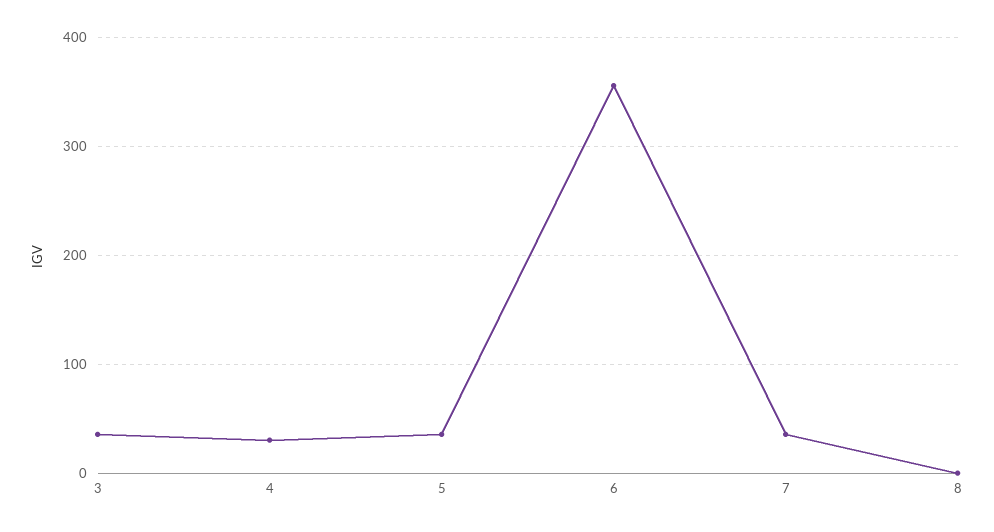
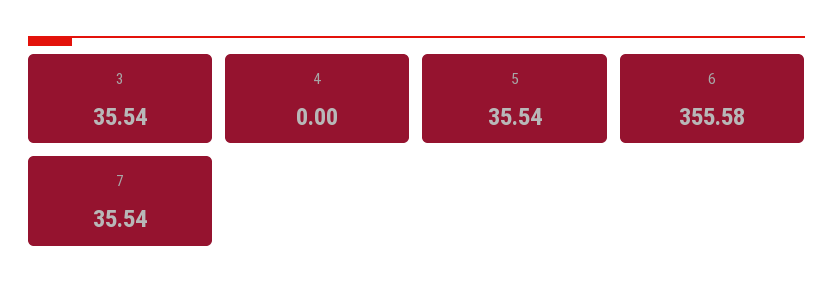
  {
    "3": 35.54,
-   "4": 30,
+   "4": 0,
    "5": 35.54,
    "6": 355.58,
-   "7": 35.54,
+   "7": 35.54
-   "8": 0
  }

